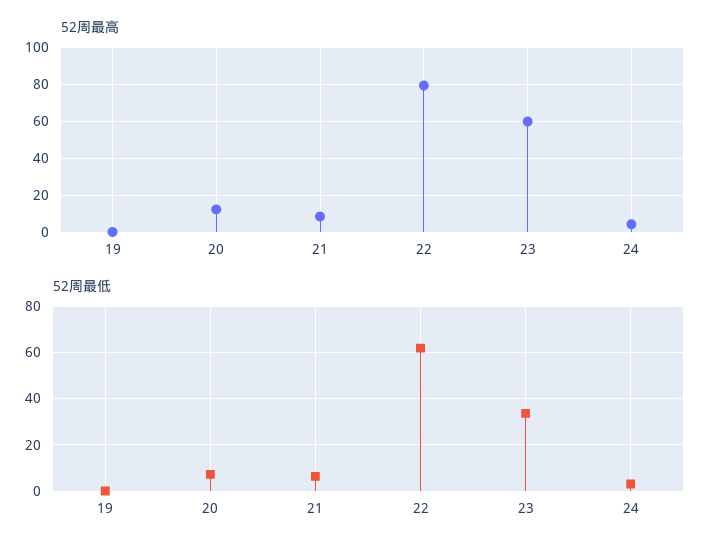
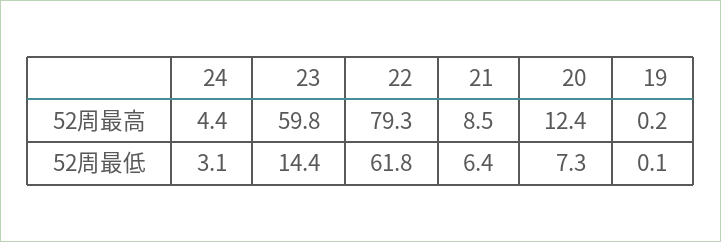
  {
    "52周最高": {
      "19": 0.2,
      "20": 12.4,
      "21": 8.5,
      "22": 79.3,
      "23": 59.8,
      "24": 4.4
    },
    "52周最低": {
      "19": 0.1,
      "20": 7.3,
      "21": 6.4,
      "22": 61.8,
-     "23": 35,
+     "23": 14.4,
      "24": 3.1
    }
  }

